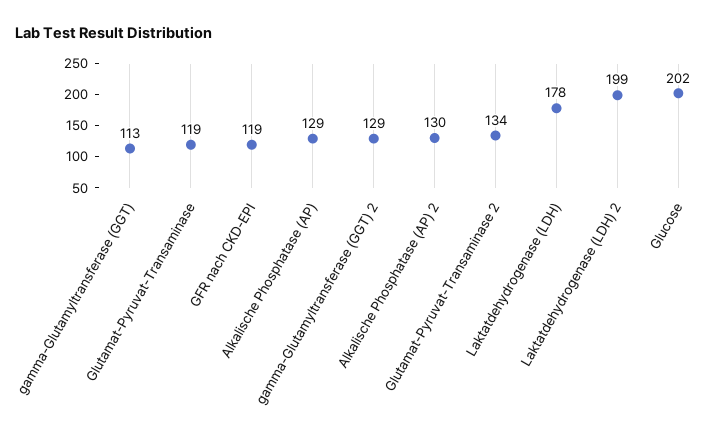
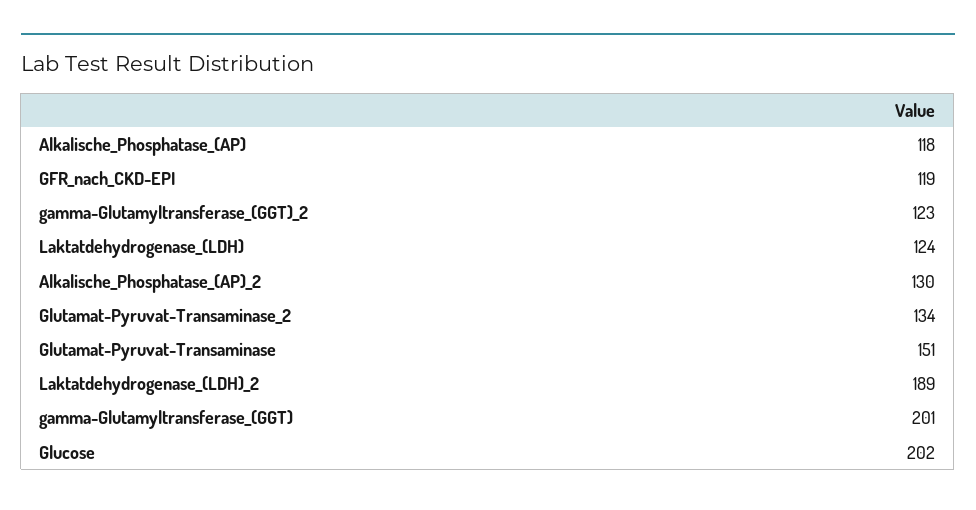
  {
-   "gamma-Glutamyltransferase (GGT)": 113,
+   "gamma-Glutamyltransferase (GGT)": 201,
-   "Glutamat-Pyruvat-Transaminase": 119,
+   "Glutamat-Pyruvat-Transaminase": 151,
    "GFR nach CKD-EPI": 119,
-   "Alkalische Phosphatase (AP)": 129,
+   "Alkalische Phosphatase (AP)": 118,
-   "gamma-Glutamyltransferase (GGT) 2": 129,
+   "gamma-Glutamyltransferase (GGT) 2": 123,
    "Alkalische Phosphatase (AP) 2": 130,
    "Glutamat-Pyruvat-Transaminase 2": 134,
-   "Laktatdehydrogenase (LDH)": 178,
+   "Laktatdehydrogenase (LDH)": 124,
-   "Laktatdehydrogenase (LDH) 2": 199,
+   "Laktatdehydrogenase (LDH) 2": 189,
    "Glucose": 202
  }

